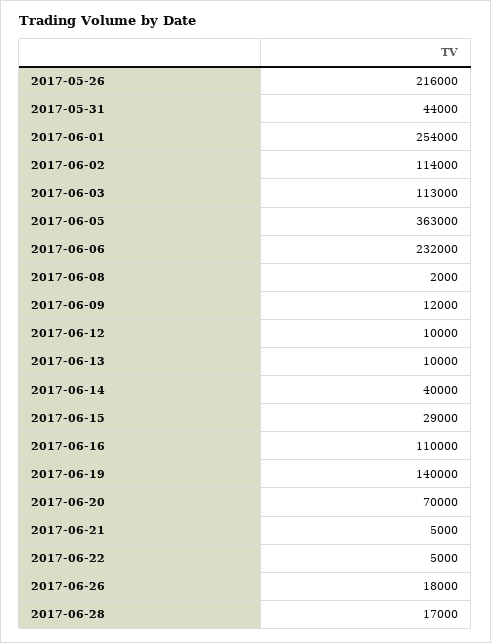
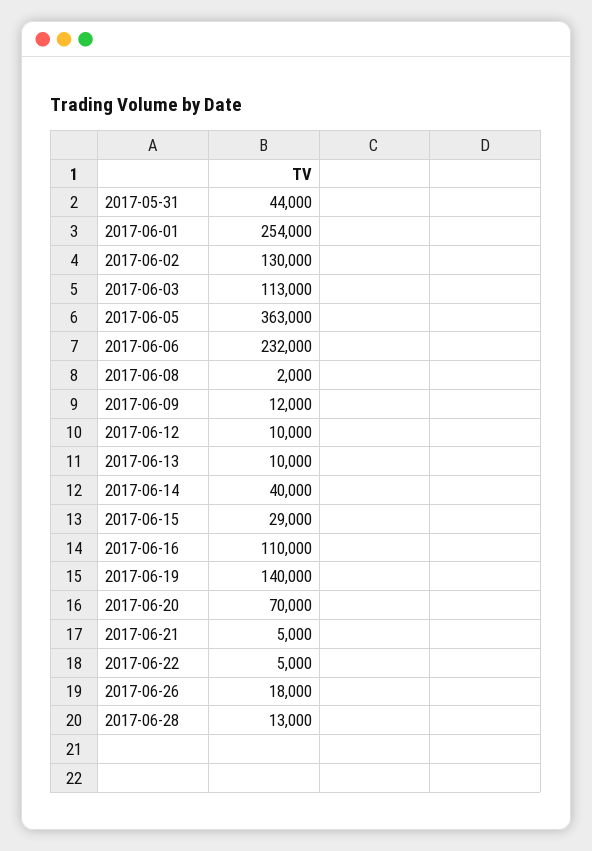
  {
-   "2017-05-26": 216000,
    "2017-05-31": 44000,
    "2017-06-01": 254000,
-   "2017-06-02": 114000,
+   "2017-06-02": 130000,
    "2017-06-03": 113000,
    "2017-06-05": 363000,
    "2017-06-06": 232000,
    "2017-06-08": 2000,
    "2017-06-09": 12000,
    "2017-06-12": 10000,
    "2017-06-13": 10000,
    "2017-06-14": 40000,
    "2017-06-15": 29000,
    "2017-06-16": 110000,
    "2017-06-19": 140000,
    "2017-06-20": 70000,
    "2017-06-21": 5000,
    "2017-06-22": 5000,
    "2017-06-26": 18000,
-   "2017-06-28": 17000
+   "2017-06-28": 13000
  }

